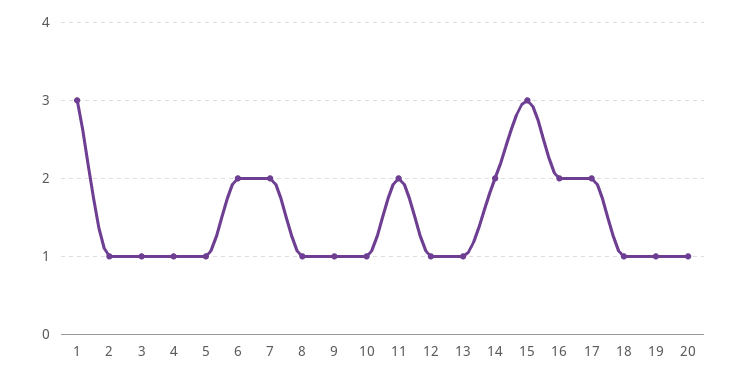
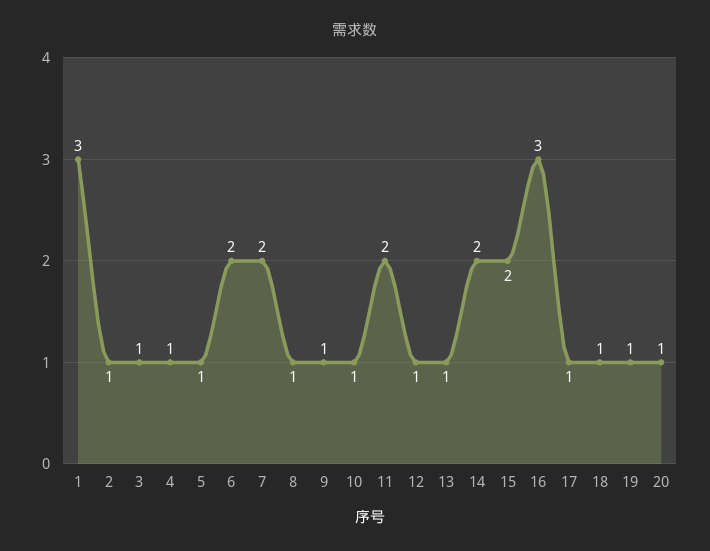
  {
    "1": 3,
    "2": 1,
    "3": 1,
    "4": 1,
    "5": 1,
    "6": 2,
    "7": 2,
    "8": 1,
    "9": 1,
    "10": 1,
    "11": 2,
    "12": 1,
    "13": 1,
    "14": 2,
-   "15": 3,
+   "15": 2,
-   "16": 2,
+   "16": 3,
-   "17": 2,
+   "17": 1,
    "18": 1,
    "19": 1,
    "20": 1
  }

